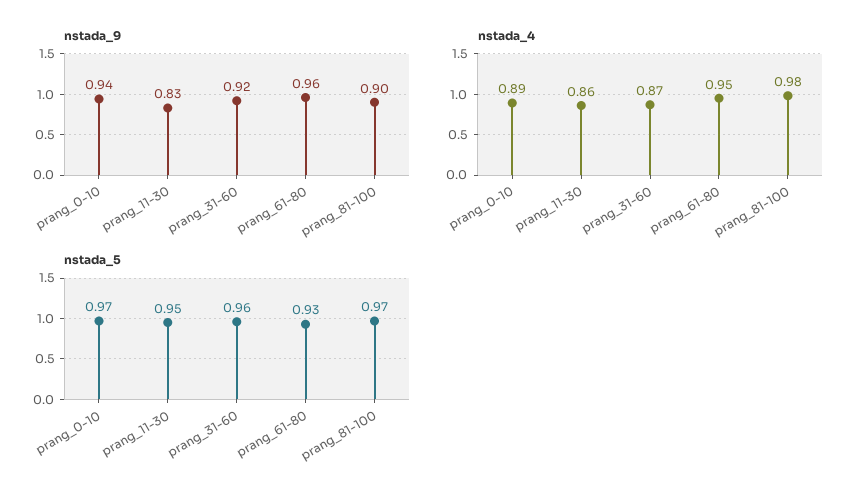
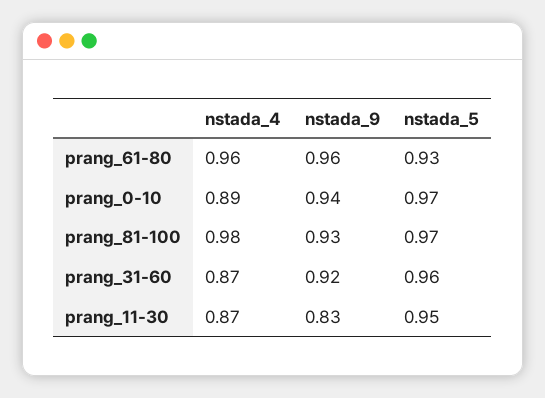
  {
    "nstada_9": {
      "prang_0-10": 0.94,
      "prang_11-30": 0.83,
      "prang_31-60": 0.92,
      "prang_61-80": 0.96,
-     "prang_81-100": 0.9
+     "prang_81-100": 0.93
    },
    "nstada_4": {
      "prang_0-10": 0.89,
-     "prang_11-30": 0.86,
+     "prang_11-30": 0.87,
      "prang_31-60": 0.87,
-     "prang_61-80": 0.95,
+     "prang_61-80": 0.96,
      "prang_81-100": 0.98
    },
    "nstada_5": {
      "prang_0-10": 0.97,
      "prang_11-30": 0.95,
      "prang_31-60": 0.96,
      "prang_61-80": 0.93,
      "prang_81-100": 0.97
    }
  }

